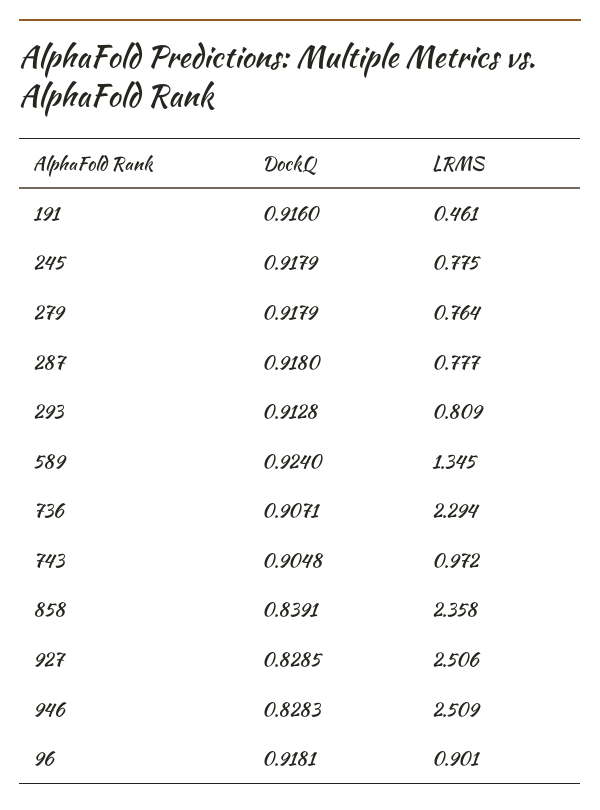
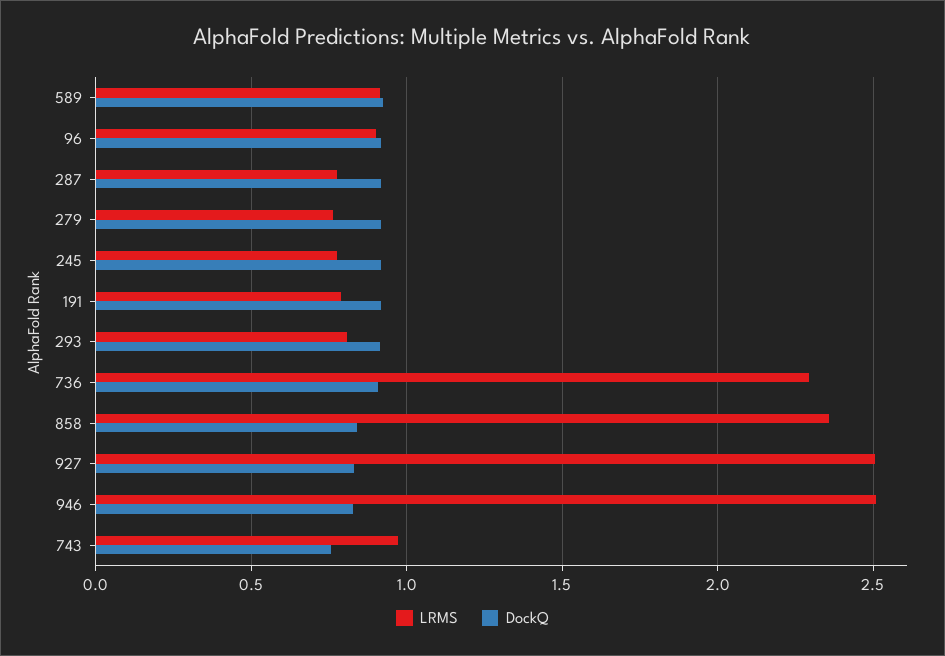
  {
    "DockQ": {
      "191": 0.916,
      "245": 0.9179,
      "279": 0.9179,
      "287": 0.918,
      "293": 0.9128,
      "589": 0.924,
      "736": 0.9071,
-     "743": 0.9048,
+     "743": 0.75,
      "858": 0.8391,
      "927": 0.8285,
      "946": 0.8283,
      "96": 0.9181
    },
    "LRMS": {
-     "191": 0.461,
+     "191": 0.8,
      "245": 0.775,
      "279": 0.764,
      "287": 0.777,
      "293": 0.809,
-     "589": 1.345,
+     "589": 0.9,
      "736": 2.294,
      "743": 0.972,
      "858": 2.358,
      "927": 2.506,
      "946": 2.509,
      "96": 0.901
    }
  }

